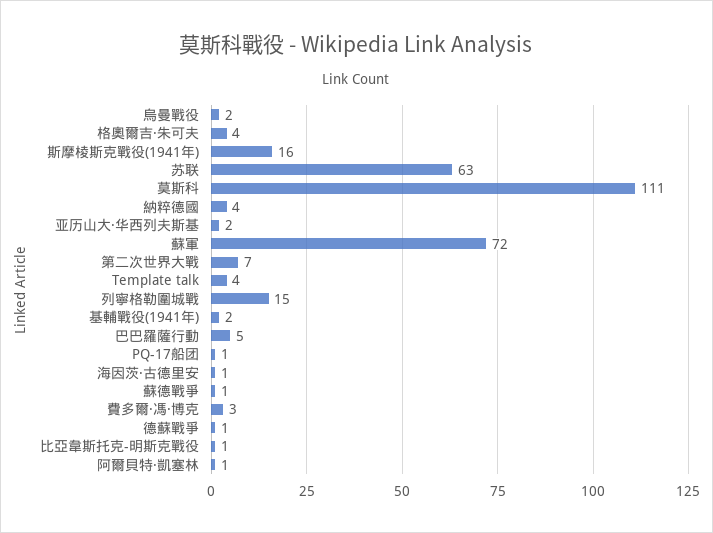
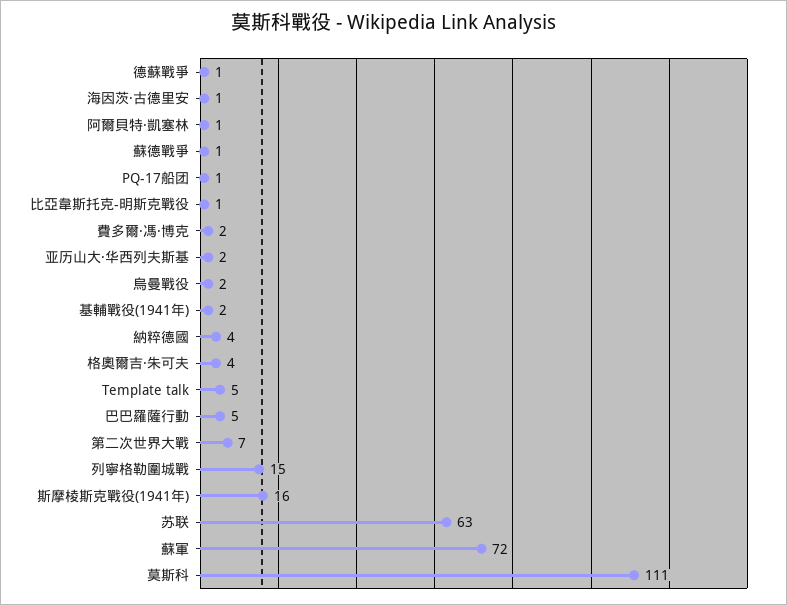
  {
    "烏曼戰役": 2,
    "格奧爾吉·朱可夫": 4,
    "斯摩棱斯克戰役(1941年)": 16,
    "苏联": 63,
    "莫斯科": 111,
    "納粹德國": 4,
    "亚历山大·华西列夫斯基": 2,
    "蘇軍": 72,
    "第二次世界大戰": 7,
-   "Template talk": 4,
+   "Template talk": 5,
    "列寧格勒圍城戰": 15,
    "基輔戰役(1941年)": 2,
    "巴巴羅薩行動": 5,
    "PQ-17船团": 1,
    "海因茨·古德里安": 1,
    "蘇德戰爭": 1,
-   "費多爾·馮·博克": 3,
+   "費多爾·馮·博克": 2,
    "德蘇戰爭": 1,
    "比亞韋斯托克-明斯克戰役": 1,
    "阿爾貝特·凱塞林": 1
  }

